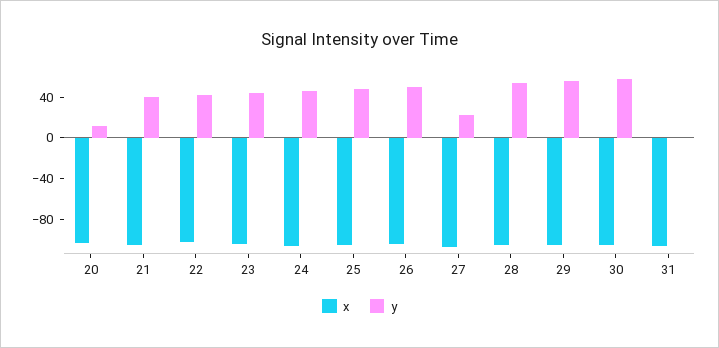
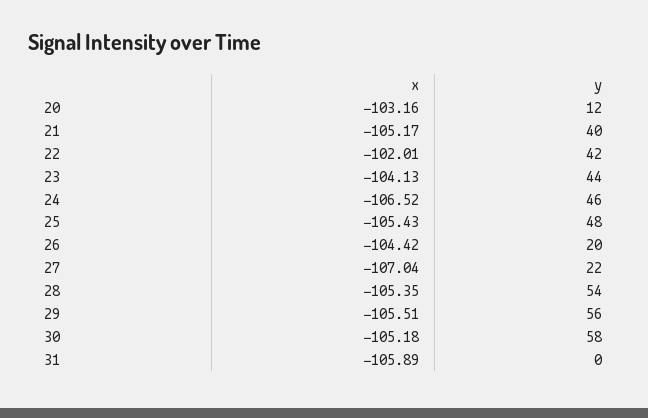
  {
    "x": {
      "20": -103.16,
      "21": -105.17,
      "22": -102.01,
      "23": -104.13,
      "24": -106.52,
      "25": -105.43,
      "26": -104.42,
      "27": -107.04,
      "28": -105.35,
      "29": -105.51,
      "30": -105.18,
      "31": -105.89
    },
    "y": {
      "20": 12,
      "21": 40,
      "22": 42,
      "23": 44,
      "24": 46,
      "25": 48,
-     "26": 50,
+     "26": 20,
      "27": 22,
      "28": 54,
      "29": 56,
      "30": 58,
      "31": 0
    }
  }

